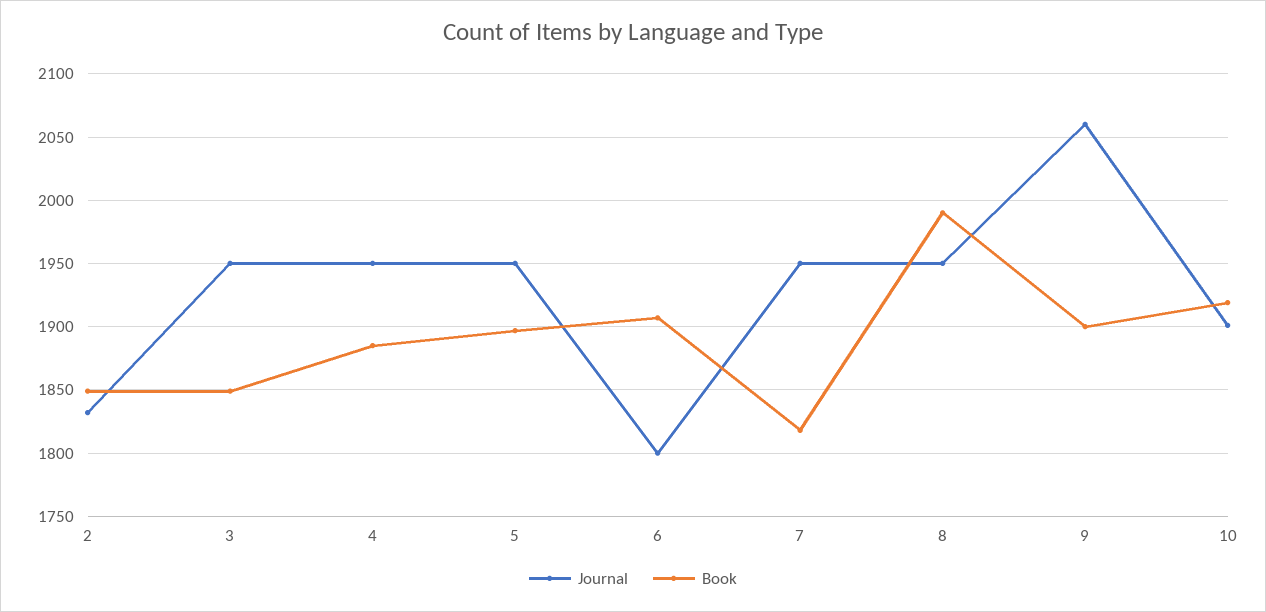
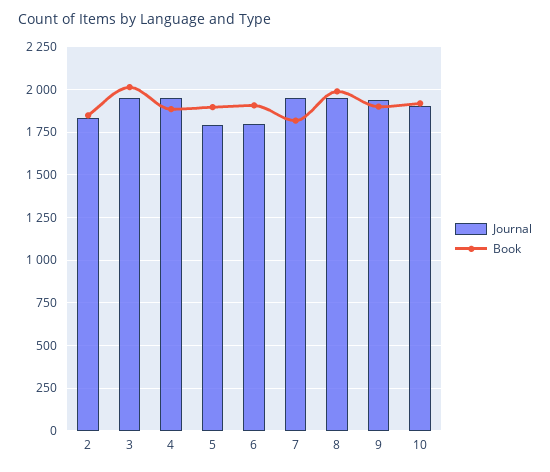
  {
    "Journal": {
      "2": 1830,
      "3": 1950,
      "4": 1950,
-     "5": 1950,
+     "5": 1800,
      "6": 1800,
      "7": 1950,
      "8": 1950,
-     "9": 2060,
+     "9": 1950,
      "10": 1900
    },
    "Book": {
      "2": 1850,
-     "3": 1850,
+     "3": 2000,
      "4": 1885,
      "5": 1895,
      "6": 1905,
      "7": 1820,
      "8": 1990,
      "9": 1900,
      "10": 1920
    }
  }

